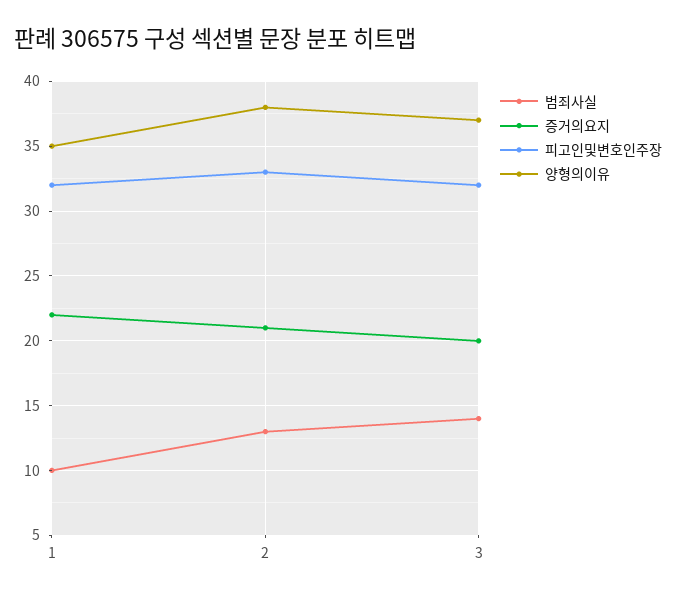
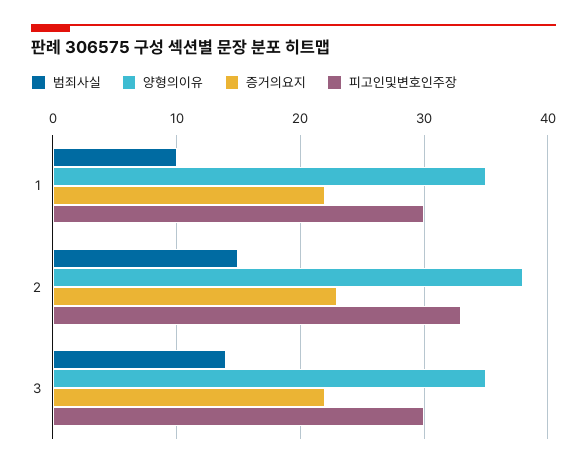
  {
    "범죄사실": {
      "1": 10,
-     "2": 13,
+     "2": 15,
      "3": 14
    },
    "증거의요지": {
      "1": 22,
-     "2": 21,
+     "2": 23,
-     "3": 20
+     "3": 22
    },
    "피고인및변호인주장": {
-     "1": 32,
+     "1": 30,
      "2": 33,
-     "3": 32
+     "3": 30
    },
    "양형의이유": {
      "1": 35,
      "2": 38,
-     "3": 37
+     "3": 35
    }
  }

